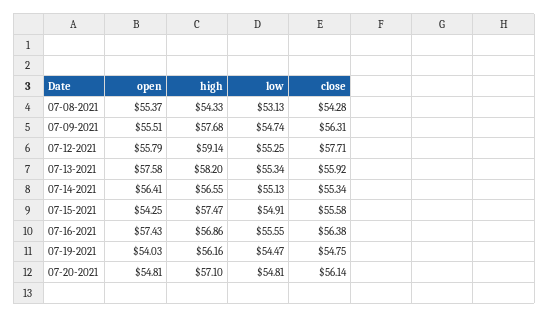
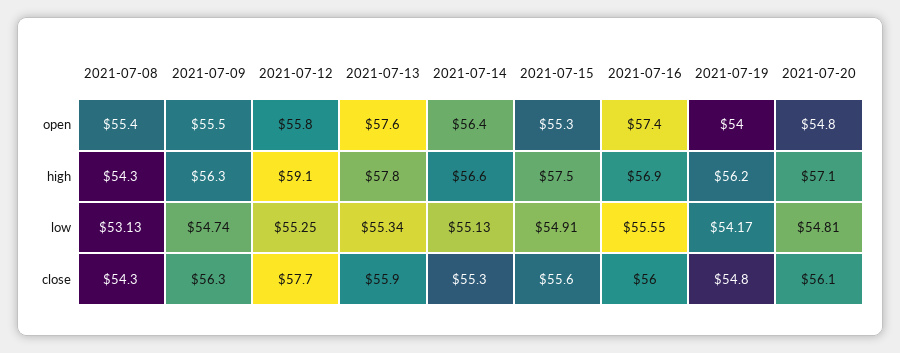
  {
    "open": {
      "07-08-2021": 55.37,
      "07-09-2021": 55.51,
      "07-12-2021": 55.79,
      "07-13-2021": 57.58,
      "07-14-2021": 56.41,
-     "07-15-2021": 54.25,
+     "07-15-2021": 55.3,
      "07-16-2021": 57.43,
      "07-19-2021": 54.03,
      "07-20-2021": 54.81
    },
    "high": {
      "07-08-2021": 54.33,
-     "07-09-2021": 57.68,
+     "07-09-2021": 56.3,
      "07-12-2021": 59.14,
-     "07-13-2021": 58.2,
+     "07-13-2021": 57.8,
      "07-14-2021": 56.55,
      "07-15-2021": 57.47,
      "07-16-2021": 56.86,
      "07-19-2021": 56.16,
      "07-20-2021": 57.1
    },
    "low": {
      "07-08-2021": 53.13,
      "07-09-2021": 54.74,
      "07-12-2021": 55.25,
      "07-13-2021": 55.34,
      "07-14-2021": 55.13,
      "07-15-2021": 54.91,
      "07-16-2021": 55.55,
-     "07-19-2021": 54.47,
+     "07-19-2021": 54.17,
      "07-20-2021": 54.81
    },
    "close": {
      "07-08-2021": 54.28,
      "07-09-2021": 56.31,
      "07-12-2021": 57.71,
      "07-13-2021": 55.92,
      "07-14-2021": 55.34,
      "07-15-2021": 55.58,
-     "07-16-2021": 56.38,
+     "07-16-2021": 56,
      "07-19-2021": 54.75,
      "07-20-2021": 56.14
    }
  }

